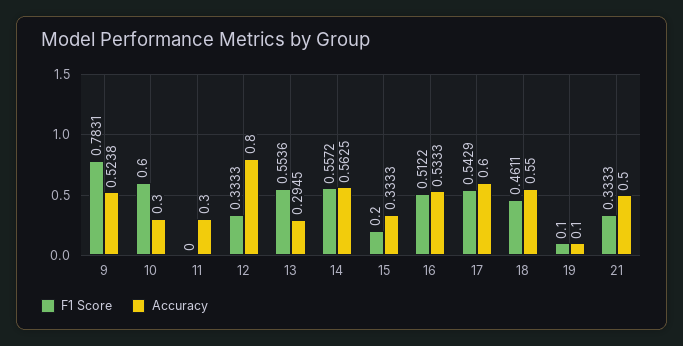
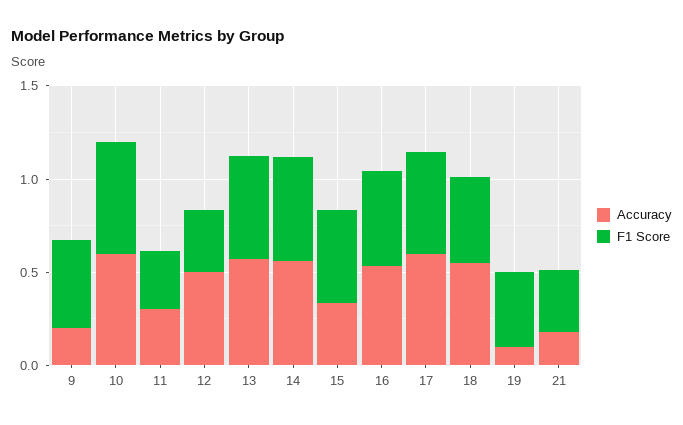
  {
    "F1 Score": {
-     "9": 0.7831,
+     "9": 0.5,
      "10": 0.6,
-     "11": 0,
+     "11": 0.3,
      "12": 0.3333,
      "13": 0.5536,
      "14": 0.5572,
-     "15": 0.2,
+     "15": 0.5,
      "16": 0.5122,
      "17": 0.5429,
      "18": 0.4611,
-     "19": 0.1,
+     "19": 0.4,
      "21": 0.3333
    },
    "Accuracy": {
-     "9": 0.5238,
+     "9": 0.2,
-     "10": 0.3,
+     "10": 0.6,
      "11": 0.3,
-     "12": 0.8,
+     "12": 0.5,
-     "13": 0.2945,
+     "13": 0.6,
      "14": 0.5625,
      "15": 0.3333,
      "16": 0.5333,
      "17": 0.6,
      "18": 0.55,
      "19": 0.1,
-     "21": 0.5
+     "21": 0.2
    }
  }

